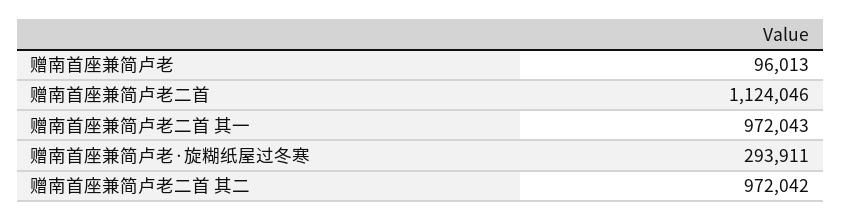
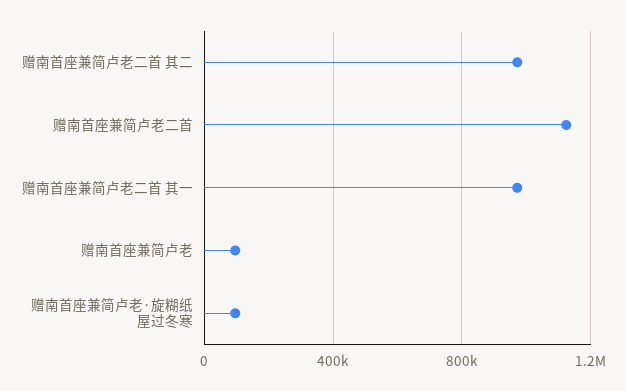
  {
    "赠南首座兼简卢老": 96013,
    "赠南首座兼简卢老二首": 1124046,
    "赠南首座兼简卢老二首 其一": 972043,
-   "赠南首座兼简卢老·旋糊纸屋过冬寒": 293911,
+   "赠南首座兼简卢老·旋糊纸屋过冬寒": 100000,
    "赠南首座兼简卢老二首 其二": 972042
  }

